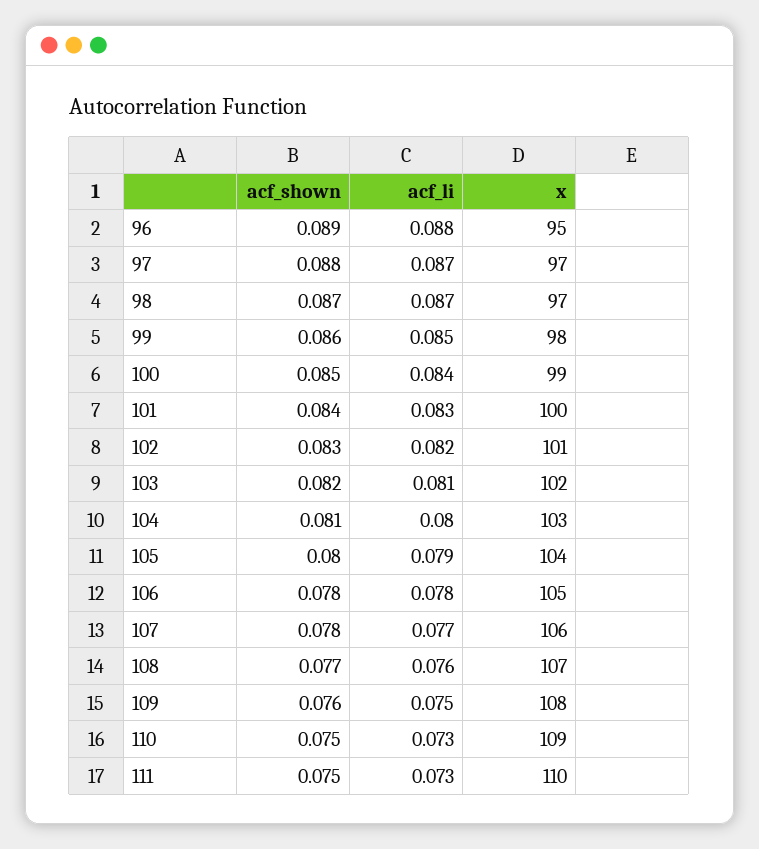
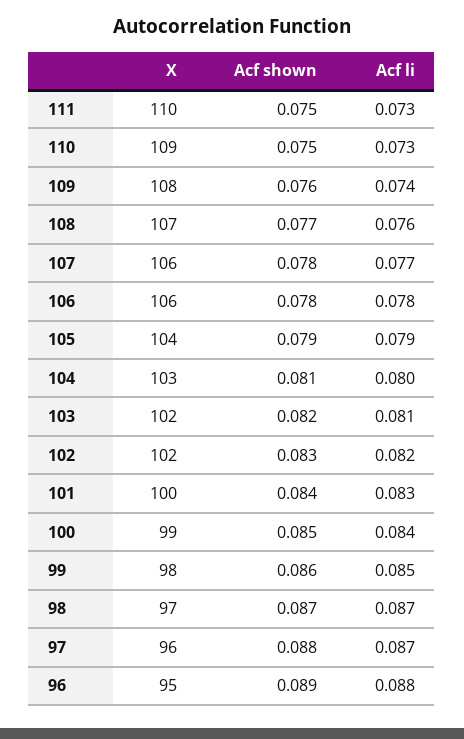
  {
    "acf_shown": {
      "96": 0.089,
      "97": 0.088,
      "98": 0.087,
      "99": 0.086,
      "100": 0.085,
      "101": 0.084,
      "102": 0.083,
      "103": 0.082,
      "104": 0.081,
-     "105": 0.08,
+     "105": 0.079,
      "106": 0.078,
      "107": 0.078,
      "108": 0.077,
      "109": 0.076,
      "110": 0.075,
      "111": 0.075
    },
    "acf_li": {
      "96": 0.088,
      "97": 0.087,
      "98": 0.087,
      "99": 0.085,
      "100": 0.084,
      "101": 0.083,
      "102": 0.082,
      "103": 0.081,
      "104": 0.08,
      "105": 0.079,
      "106": 0.078,
      "107": 0.077,
      "108": 0.076,
-     "109": 0.075,
+     "109": 0.074,
      "110": 0.073,
      "111": 0.073
    },
    "x": {
      "96": 95,
-     "97": 97,
+     "97": 96,
      "98": 97,
      "99": 98,
      "100": 99,
      "101": 100,
-     "102": 101,
+     "102": 102,
      "103": 102,
      "104": 103,
      "105": 104,
-     "106": 105,
+     "106": 106,
      "107": 106,
      "108": 107,
      "109": 108,
      "110": 109,
      "111": 110
    }
  }

